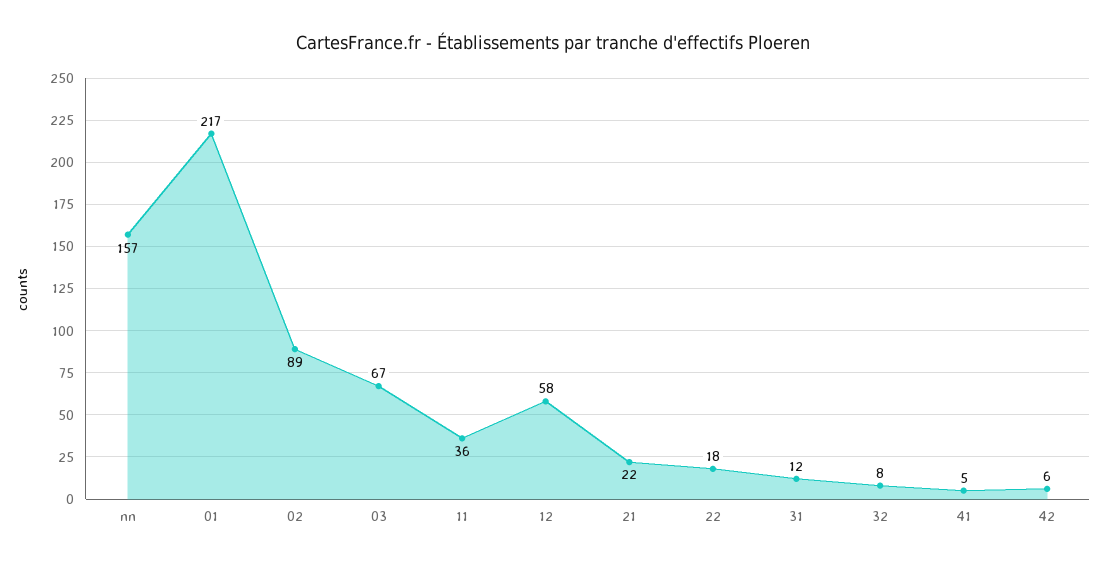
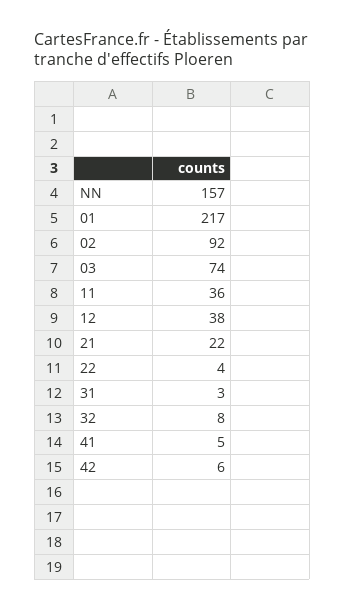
  {
    "nn": 157,
    "01": 217,
-   "02": 89,
+   "02": 92,
-   "03": 67,
+   "03": 74,
    "11": 36,
-   "12": 58,
+   "12": 38,
    "21": 22,
-   "22": 18,
+   "22": 4,
-   "31": 12,
+   "31": 3,
    "32": 8,
    "41": 5,
    "42": 6
  }

